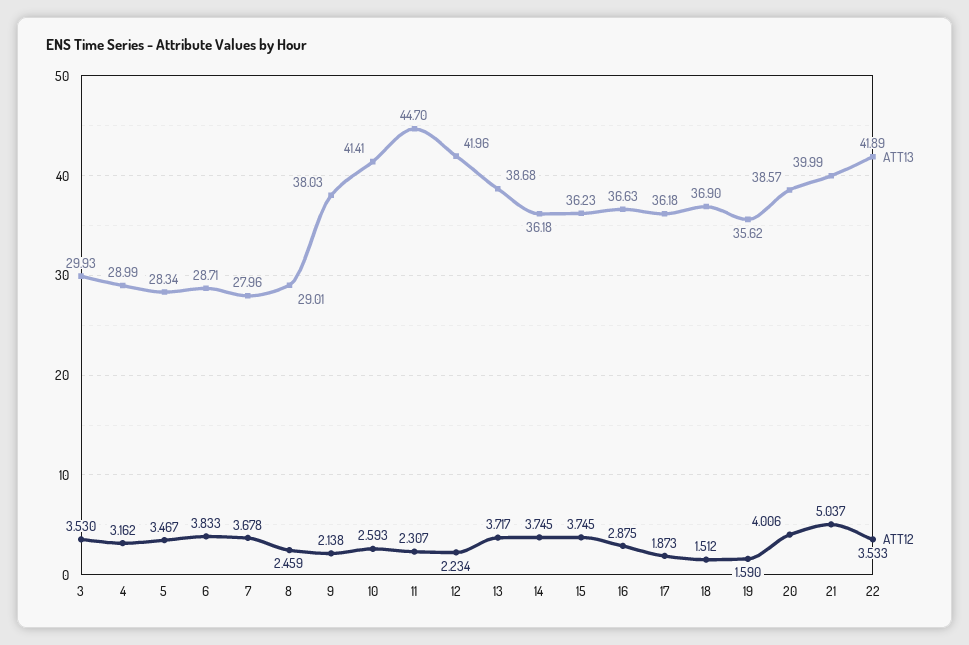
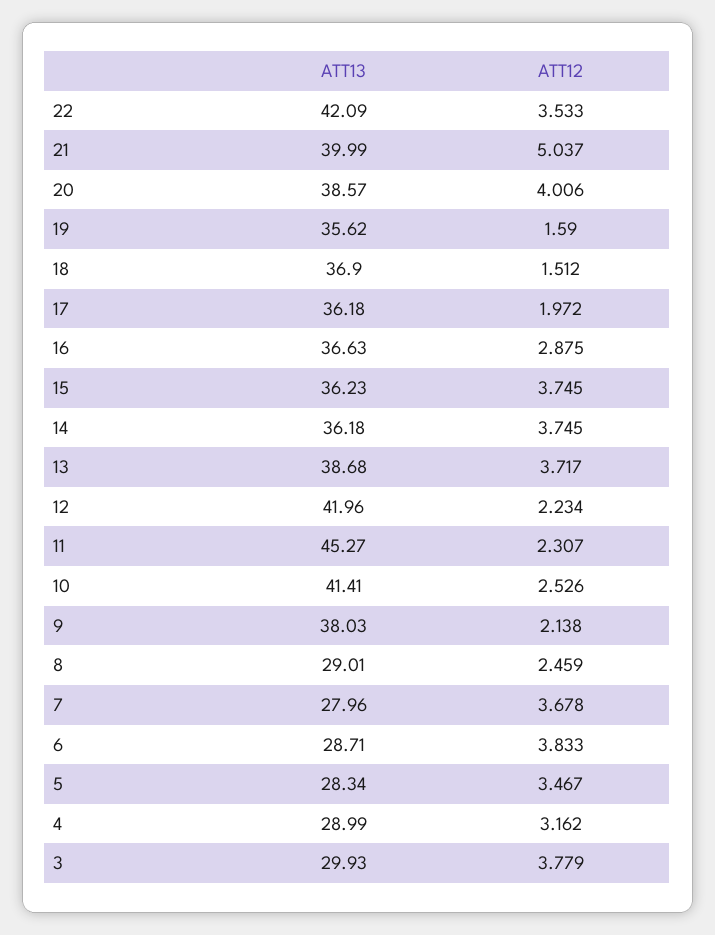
  {
    "ATT13": {
      "3": 29.93,
      "4": 28.99,
      "5": 28.34,
      "6": 28.71,
      "7": 27.96,
      "8": 29.01,
      "9": 38.03,
      "10": 41.41,
-     "11": 44.7,
+     "11": 45.27,
      "12": 41.96,
      "13": 38.68,
      "14": 36.18,
      "15": 36.23,
      "16": 36.63,
      "17": 36.18,
      "18": 36.9,
      "19": 35.62,
      "20": 38.57,
      "21": 39.99,
-     "22": 41.89
+     "22": 42.09
    },
    "ATT12": {
-     "3": 3.53,
+     "3": 3.779,
      "4": 3.162,
      "5": 3.467,
      "6": 3.833,
      "7": 3.678,
      "8": 2.459,
      "9": 2.138,
-     "10": 2.593,
+     "10": 2.526,
      "11": 2.307,
      "12": 2.234,
      "13": 3.717,
      "14": 3.745,
      "15": 3.745,
      "16": 2.875,
-     "17": 1.873,
+     "17": 1.972,
      "18": 1.512,
      "19": 1.59,
      "20": 4.006,
      "21": 5.037,
      "22": 3.533
    }
  }

